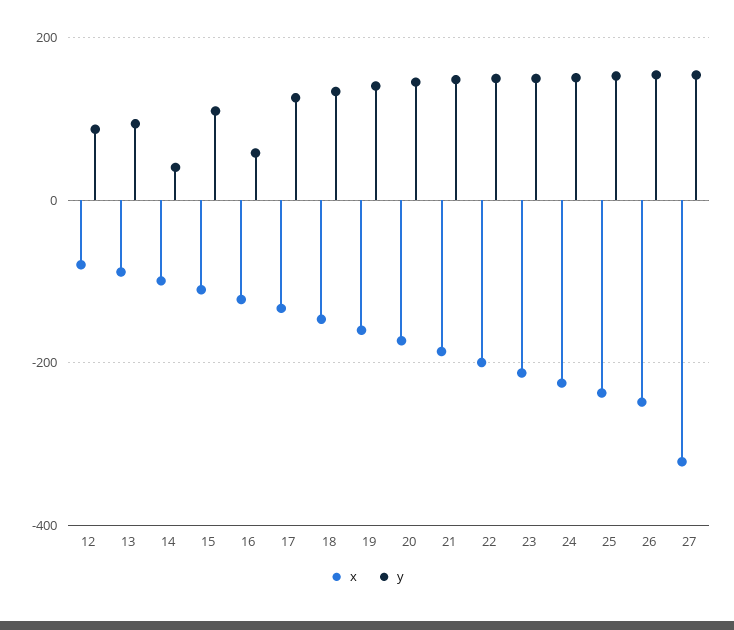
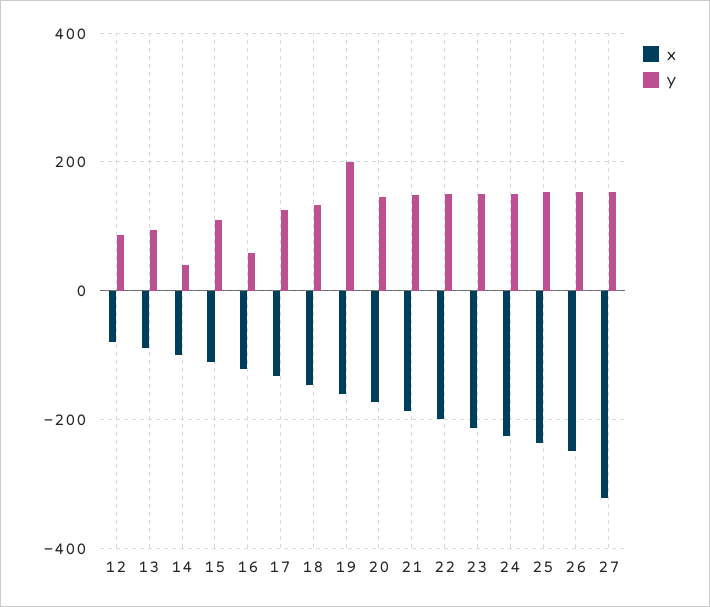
  {
    "x": {
      "12": -80,
      "13": -80,
      "14": -100,
      "15": -120,
      "16": -120,
      "17": -140,
      "18": -140,
      "19": -160,
      "20": -180,
      "21": -180,
      "22": -200,
      "23": -220,
      "24": -220,
      "25": -240,
      "26": -240,
      "27": -320
    },
    "y": {
      "12": 80,
      "13": 100,
      "14": 40,
      "15": 100,
      "16": 60,
      "17": 120,
      "18": 140,
-     "19": 140,
+     "19": 200,
      "20": 140,
      "21": 140,
      "22": 140,
      "23": 140,
      "24": 160,
      "25": 160,
      "26": 160,
      "27": 160
    }
  }

